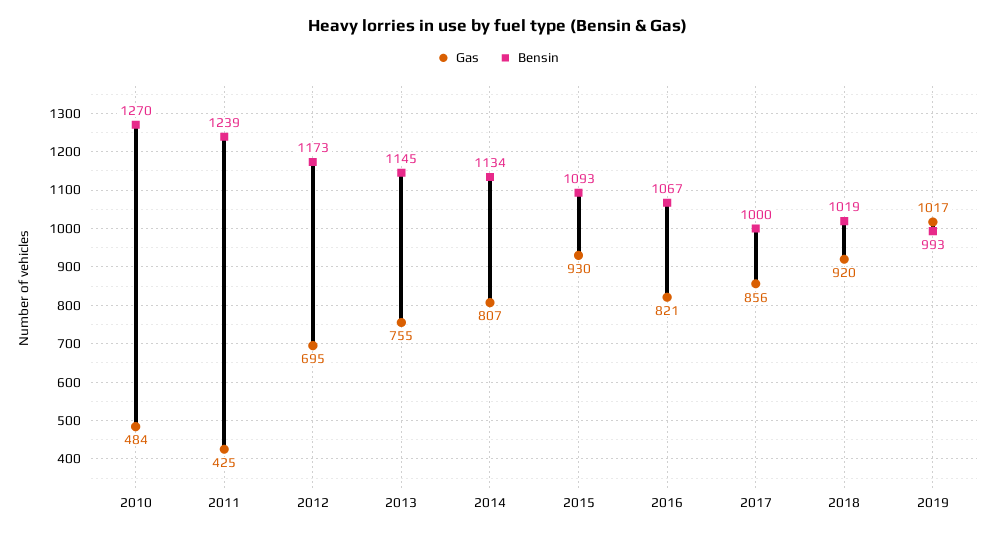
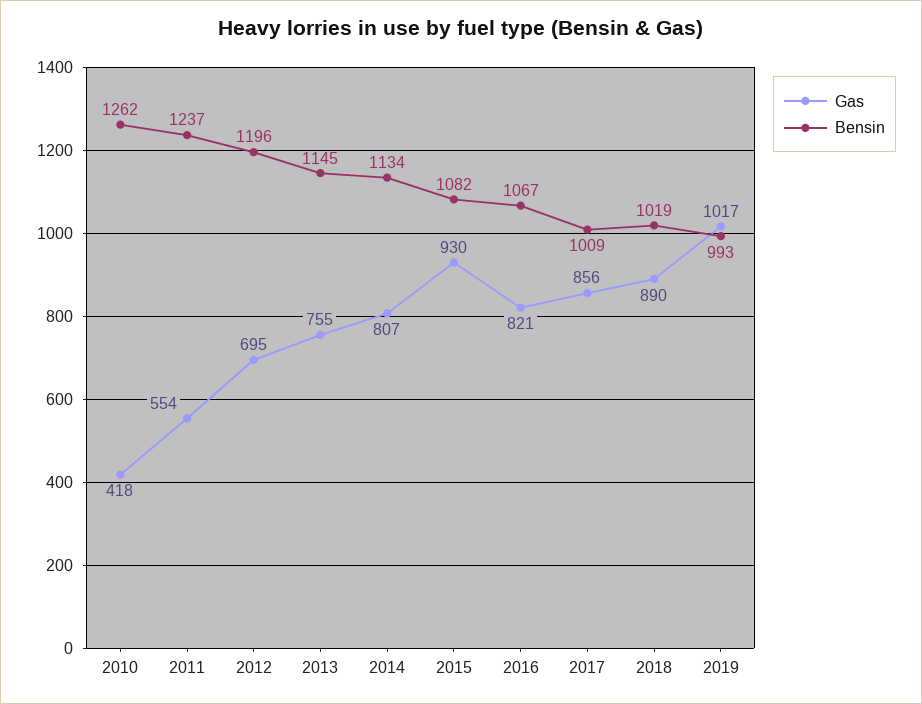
  {
    "Gas": {
-     "2010": 484,
+     "2010": 418,
-     "2011": 425,
+     "2011": 554,
      "2012": 695,
      "2013": 755,
      "2014": 807,
      "2015": 930,
      "2016": 821,
      "2017": 856,
-     "2018": 920,
+     "2018": 890,
      "2019": 1017
    },
    "Bensin": {
-     "2010": 1270,
+     "2010": 1262,
-     "2011": 1239,
+     "2011": 1237,
-     "2012": 1173,
+     "2012": 1196,
      "2013": 1145,
      "2014": 1134,
-     "2015": 1093,
+     "2015": 1082,
      "2016": 1067,
-     "2017": 1000,
+     "2017": 1009,
      "2018": 1019,
      "2019": 993
    }
  }

